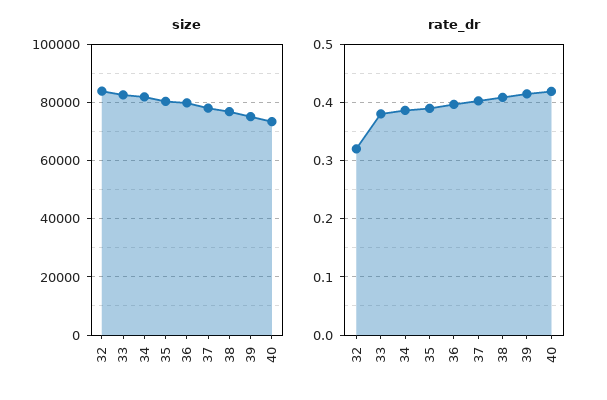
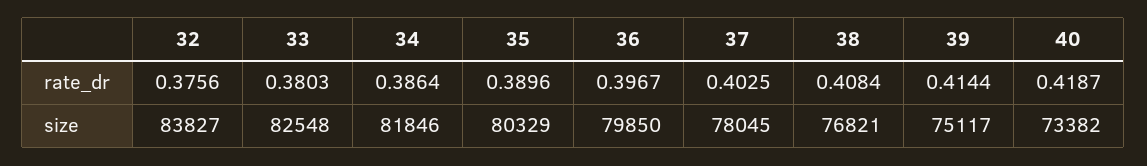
  {
    "size": {
      "32": 83827,
      "33": 82548,
      "34": 81846,
      "35": 80329,
      "36": 79850,
      "37": 78045,
      "38": 76821,
      "39": 75117,
      "40": 73382
    },
    "rate_dr": {
-     "32": 0.32,
+     "32": 0.3756,
      "33": 0.3803,
      "34": 0.3864,
      "35": 0.3896,
      "36": 0.3967,
      "37": 0.4025,
      "38": 0.4084,
      "39": 0.4144,
      "40": 0.4187
    }
  }

